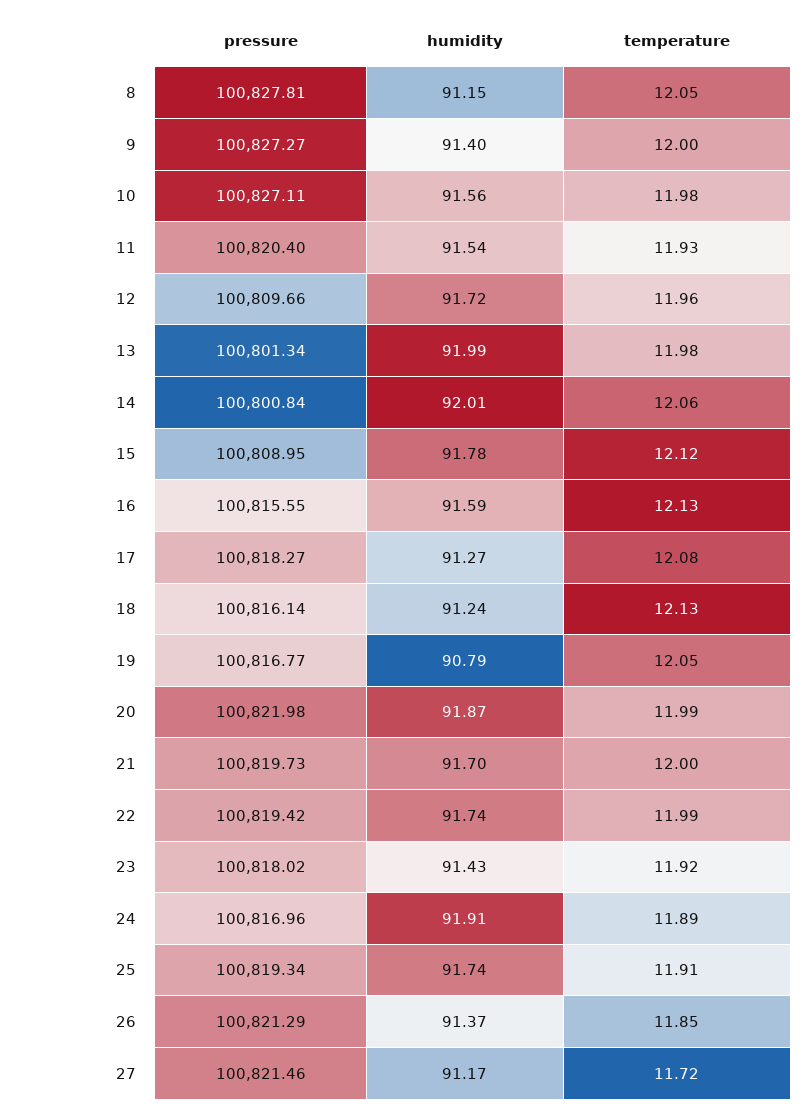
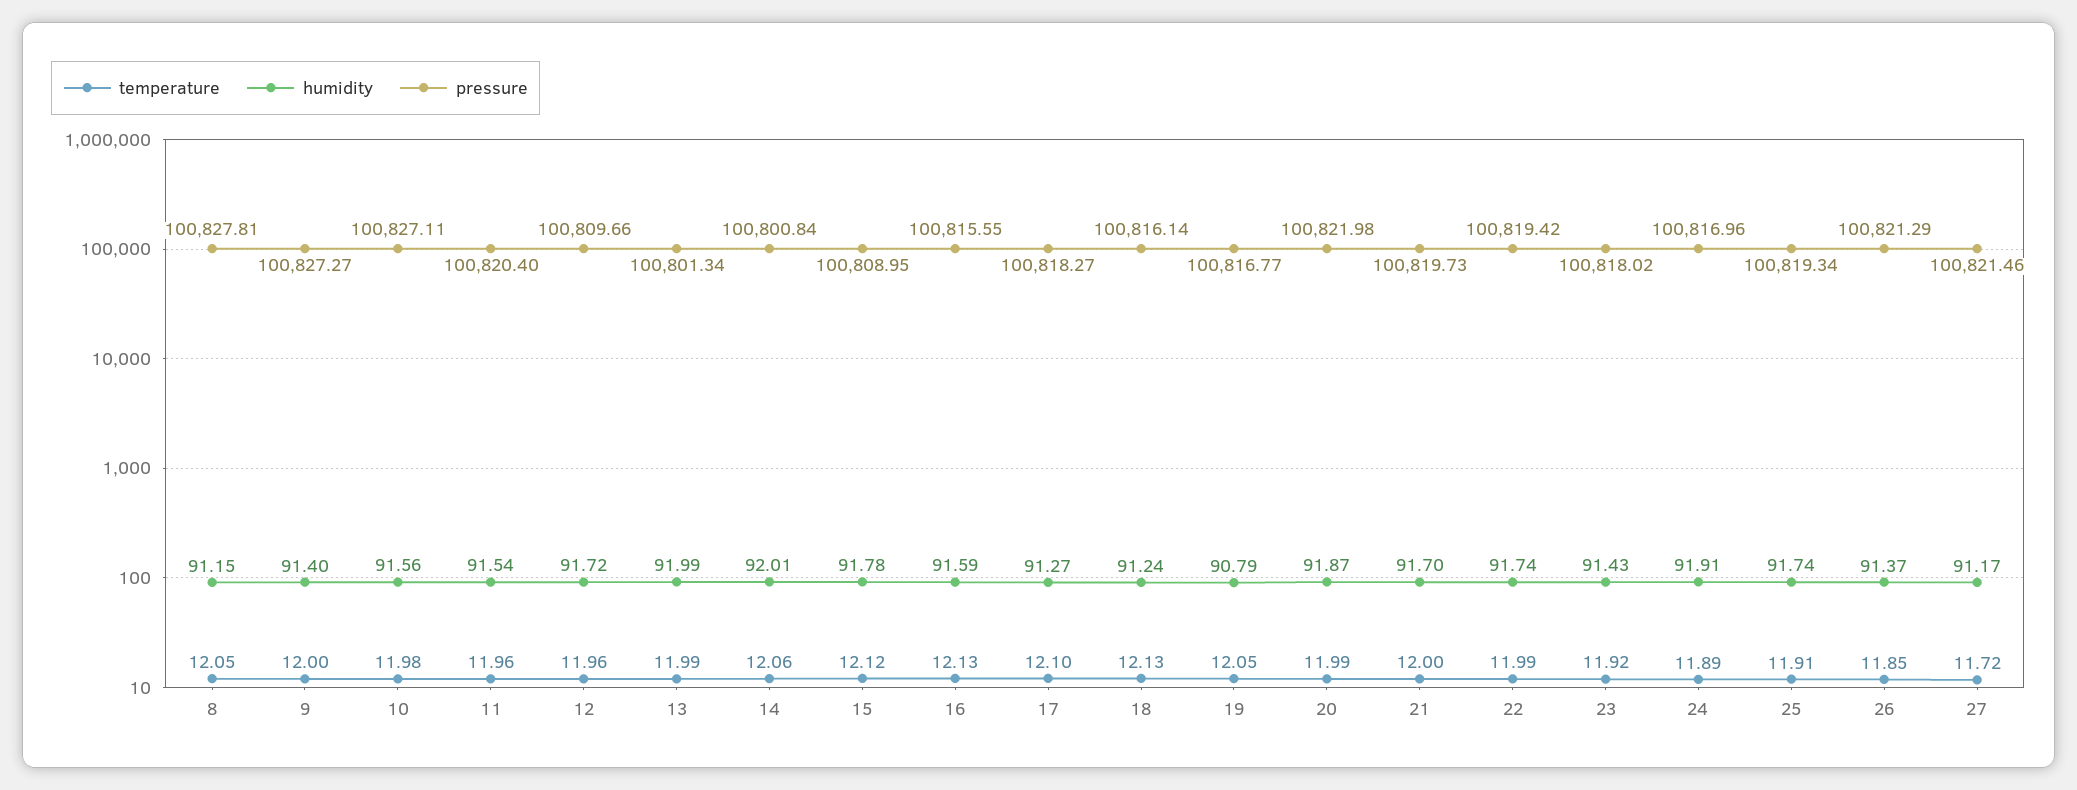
  {
    "pressure": {
      "8": 100827.81,
      "9": 100827.27,
      "10": 100827.11,
      "11": 100820.4,
      "12": 100809.66,
      "13": 100801.34,
      "14": 100800.84,
      "15": 100808.95,
      "16": 100815.55,
      "17": 100818.27,
      "18": 100816.14,
      "19": 100816.77,
      "20": 100821.98,
      "21": 100819.73,
      "22": 100819.42,
      "23": 100818.02,
      "24": 100816.96,
      "25": 100819.34,
      "26": 100821.29,
      "27": 100821.46
    },
    "humidity": {
      "8": 91.15,
      "9": 91.4,
      "10": 91.56,
      "11": 91.54,
      "12": 91.72,
      "13": 91.99,
      "14": 92.01,
      "15": 91.78,
      "16": 91.59,
      "17": 91.27,
      "18": 91.24,
      "19": 90.79,
      "20": 91.87,
      "21": 91.7,
      "22": 91.74,
      "23": 91.43,
      "24": 91.91,
      "25": 91.74,
      "26": 91.37,
      "27": 91.17
    },
    "temperature": {
      "8": 12.05,
      "9": 12,
      "10": 11.98,
-     "11": 11.93,
+     "11": 11.96,
      "12": 11.96,
-     "13": 11.98,
+     "13": 11.99,
      "14": 12.06,
      "15": 12.12,
      "16": 12.13,
-     "17": 12.08,
+     "17": 12.1,
      "18": 12.13,
      "19": 12.05,
      "20": 11.99,
      "21": 12,
      "22": 11.99,
      "23": 11.92,
      "24": 11.89,
      "25": 11.91,
      "26": 11.85,
      "27": 11.72
    }
  }

